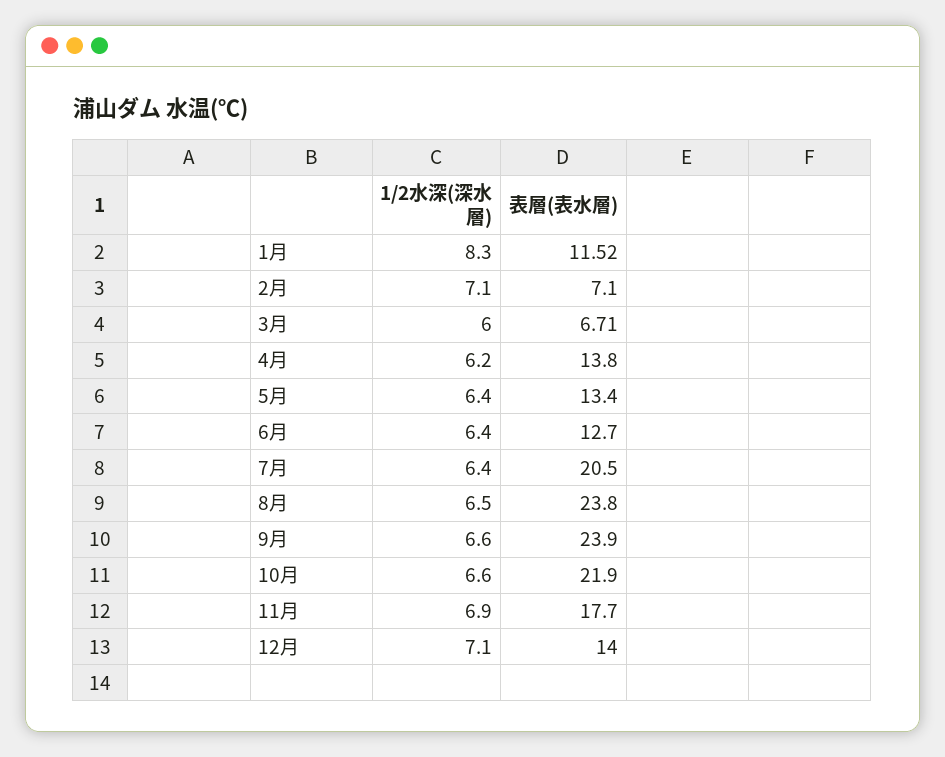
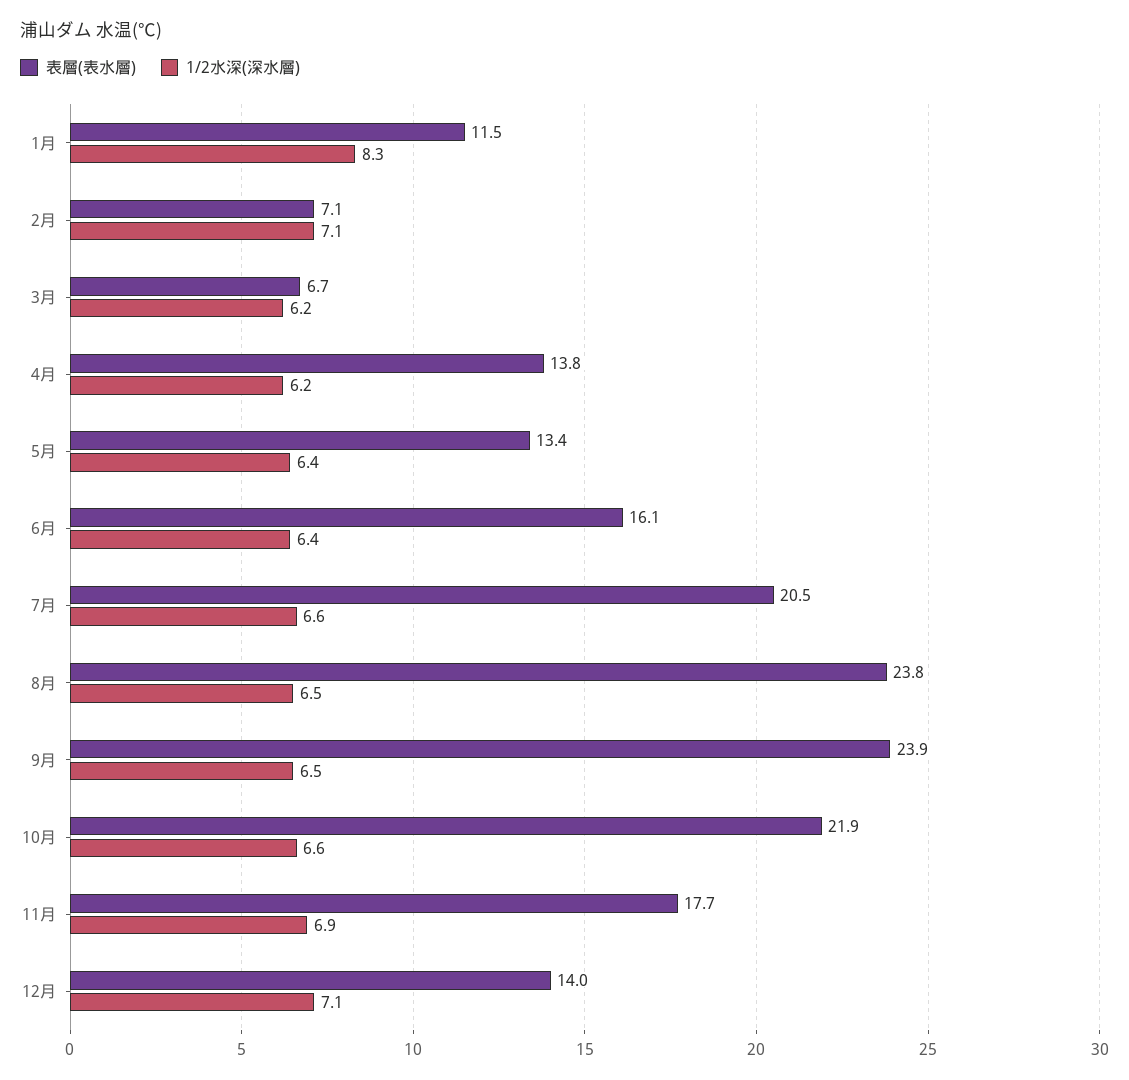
  {
    "1/2水深(深水層)": {
      "1月": 8.3,
      "2月": 7.1,
-     "3月": 6,
+     "3月": 6.2,
      "4月": 6.2,
      "5月": 6.4,
      "6月": 6.4,
-     "7月": 6.4,
+     "7月": 6.6,
      "8月": 6.5,
-     "9月": 6.6,
+     "9月": 6.5,
      "10月": 6.6,
      "11月": 6.9,
      "12月": 7.1
    },
    "表層(表水層)": {
      "1月": 11.52,
      "2月": 7.1,
      "3月": 6.71,
      "4月": 13.8,
      "5月": 13.4,
-     "6月": 12.7,
+     "6月": 16.1,
      "7月": 20.5,
      "8月": 23.8,
      "9月": 23.9,
      "10月": 21.9,
      "11月": 17.7,
      "12月": 14
    }
  }

